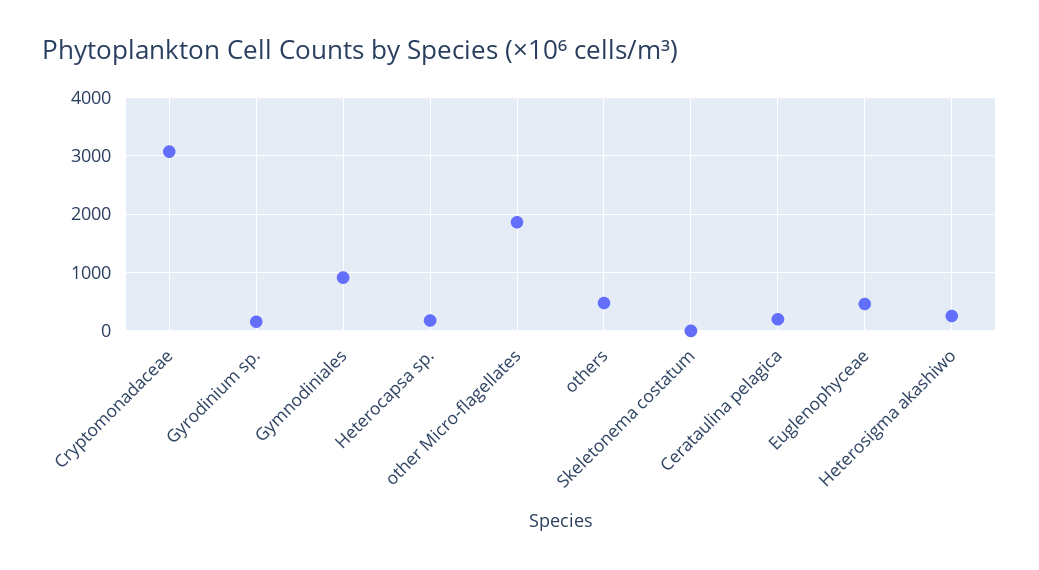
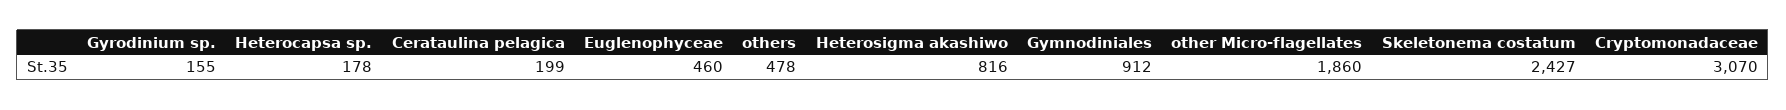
  {
    "Cryptomonadaceae": 3070,
    "Gyrodinium sp.": 155,
    "Gymnodiniales": 912,
    "Heterocapsa sp.": 178,
    "other Micro-flagellates": 1860,
    "others": 478,
-   "Skeletonema costatum": 0,
+   "Skeletonema costatum": 2427,
    "Cerataulina pelagica": 199,
    "Euglenophyceae": 460,
-   "Heterosigma akashiwo": 200
+   "Heterosigma akashiwo": 816
  }

